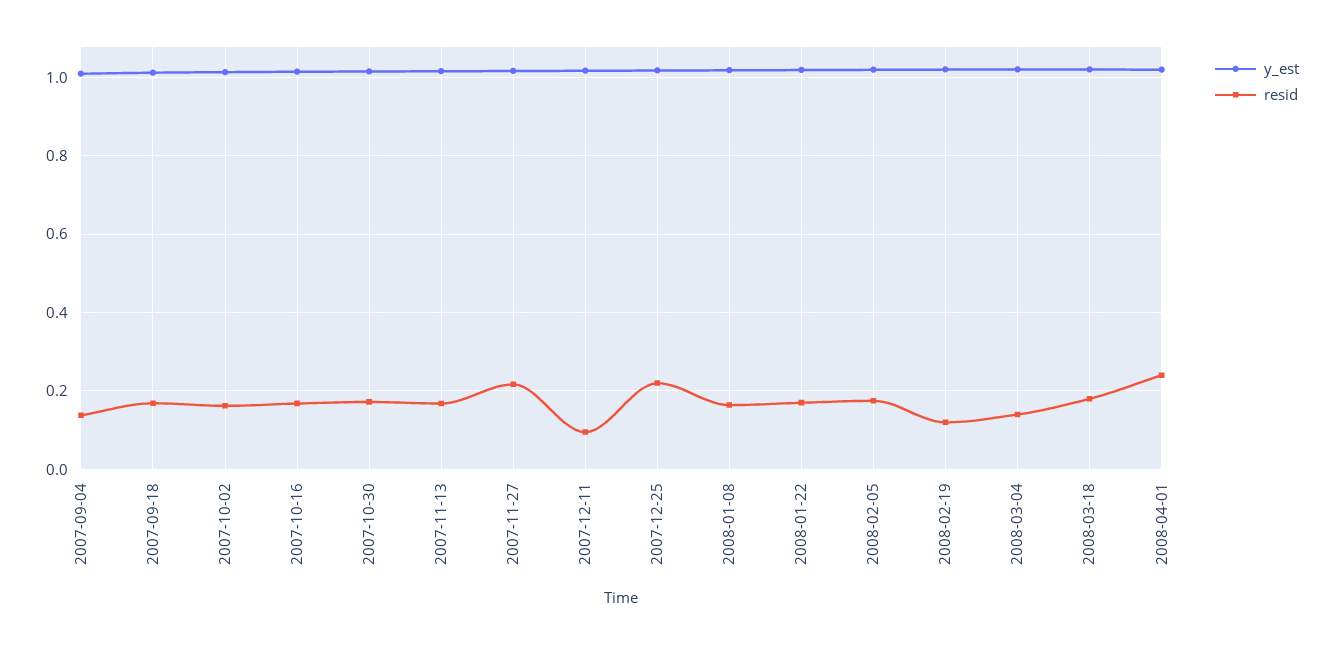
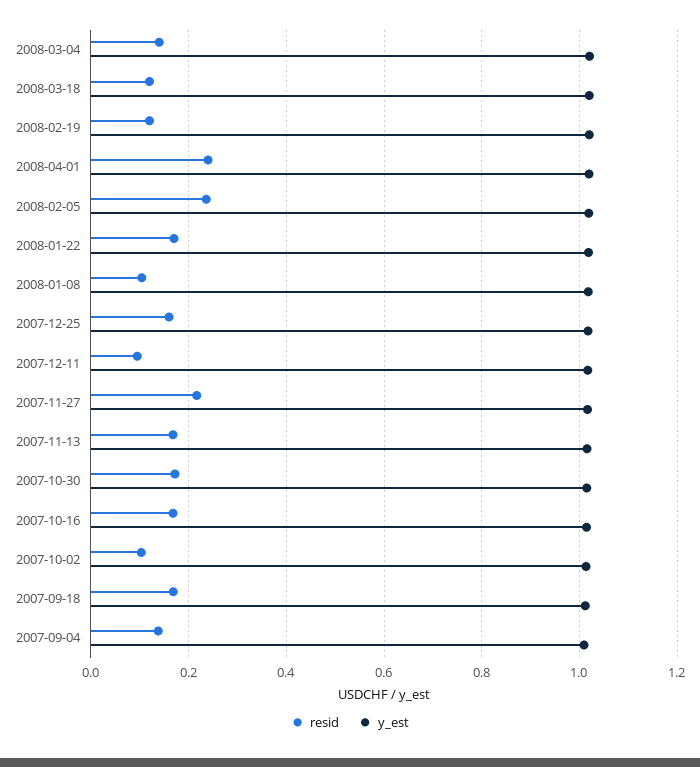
  {
    "y_est": {
      "2007-09-04": 1,
      "2007-09-18": 1.02,
      "2007-10-02": 1.02,
      "2007-10-16": 1.02,
      "2007-10-30": 1.02,
      "2007-11-13": 1.02,
      "2007-11-27": 1.02,
      "2007-12-11": 1.02,
      "2007-12-25": 1.02,
      "2008-01-08": 1.02,
      "2008-01-22": 1.02,
      "2008-02-05": 1.02,
      "2008-02-19": 1.02,
      "2008-03-04": 1.02,
      "2008-03-18": 1.02,
      "2008-04-01": 1.02
    },
    "resid": {
      "2007-09-04": 0.14,
      "2007-09-18": 0.16,
-     "2007-10-02": 0.16,
+     "2007-10-02": 0.1,
      "2007-10-16": 0.16,
      "2007-10-30": 0.18,
      "2007-11-13": 0.16,
      "2007-11-27": 0.22,
      "2007-12-11": 0.1,
-     "2007-12-25": 0.22,
+     "2007-12-25": 0.16,
-     "2008-01-08": 0.16,
+     "2008-01-08": 0.1,
      "2008-01-22": 0.18,
-     "2008-02-05": 0.18,
+     "2008-02-05": 0.24,
      "2008-02-19": 0.12,
      "2008-03-04": 0.14,
-     "2008-03-18": 0.18,
+     "2008-03-18": 0.12,
      "2008-04-01": 0.24
    }
  }

